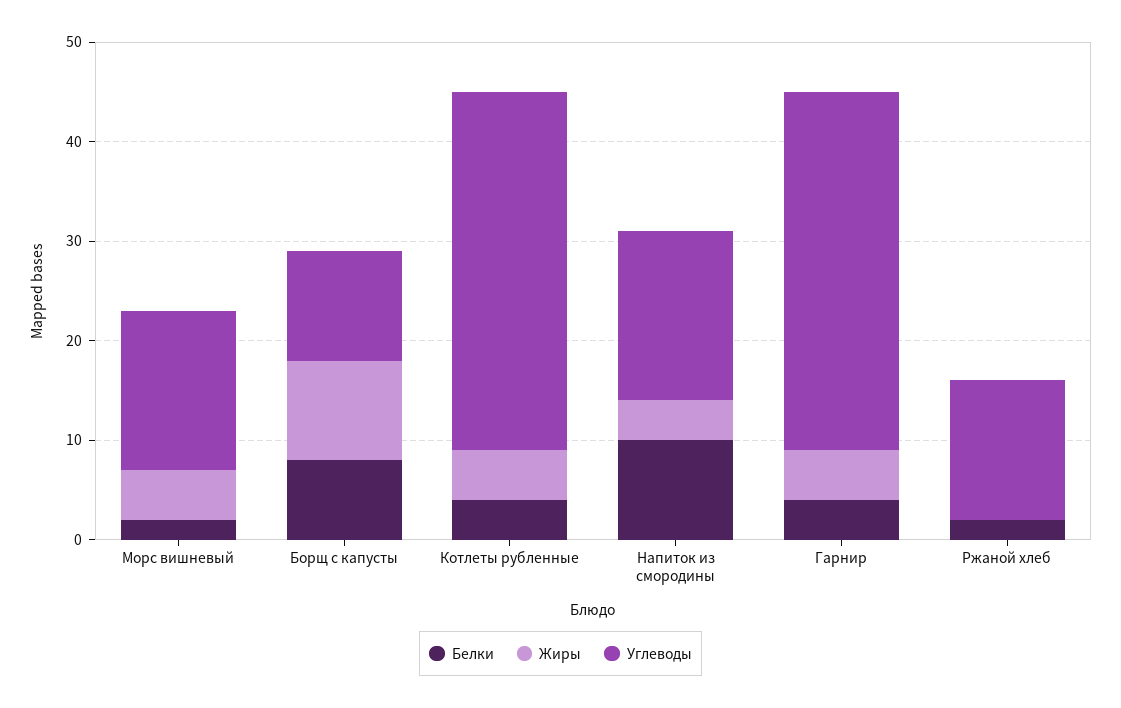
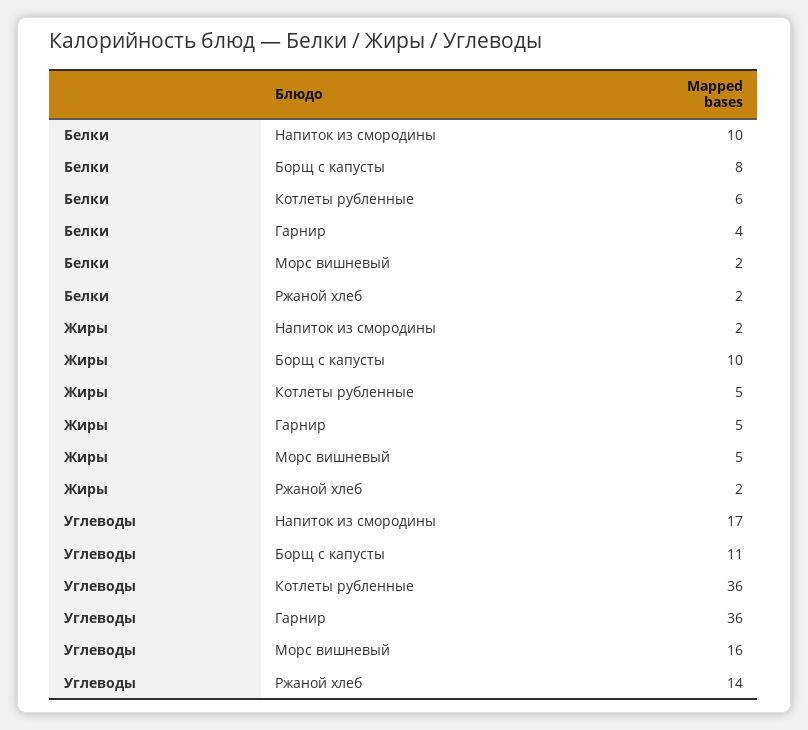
  {
    "Белки": {
      "Морс вишневый": 2,
      "Борщ с капусты": 8,
-     "Котлеты рубленные": 4,
+     "Котлеты рубленные": 6,
      "Напиток из смородины": 10,
      "Гарнир": 4,
      "Ржаной хлеб": 2
    },
    "Жиры": {
      "Морс вишневый": 5,
      "Борщ с капусты": 10,
      "Котлеты рубленные": 5,
-     "Напиток из смородины": 4,
+     "Напиток из смородины": 2,
      "Гарнир": 5,
-     "Ржаной хлеб": 0
+     "Ржаной хлеб": 2
    },
    "Углеводы": {
      "Морс вишневый": 16,
      "Борщ с капусты": 11,
      "Котлеты рубленные": 36,
      "Напиток из смородины": 17,
      "Гарнир": 36,
      "Ржаной хлеб": 14
    }
  }

